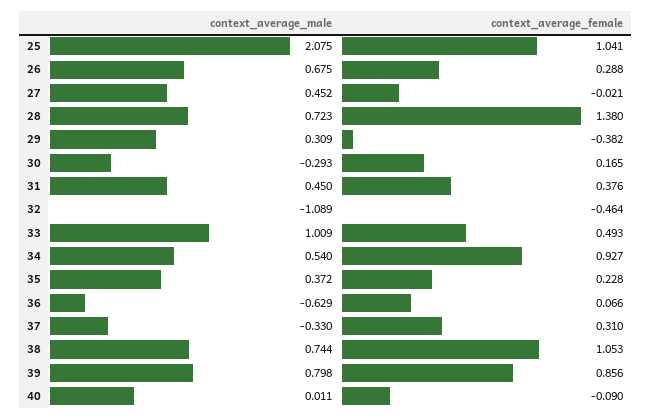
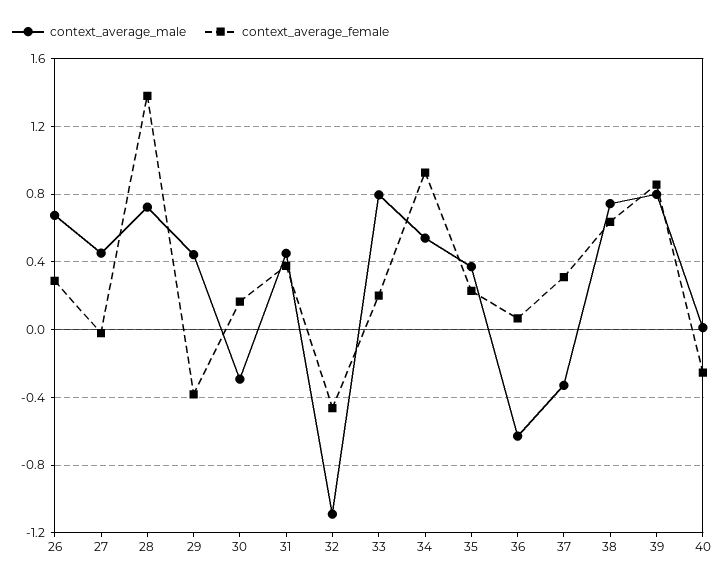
  {
    "context_average_male": {
-     "25": 2.075,
      "26": 0.675,
      "27": 0.452,
      "28": 0.723,
-     "29": 0.309,
+     "29": 0.45,
      "30": -0.293,
      "31": 0.45,
      "32": -1.089,
-     "33": 1.009,
+     "33": 0.8,
      "34": 0.54,
      "35": 0.372,
      "36": -0.629,
      "37": -0.33,
      "38": 0.744,
      "39": 0.798,
      "40": 0.011
    },
    "context_average_female": {
-     "25": 1.041,
      "26": 0.288,
      "27": -0.021,
      "28": 1.38,
      "29": -0.382,
      "30": 0.165,
      "31": 0.376,
      "32": -0.464,
-     "33": 0.493,
+     "33": 0.2,
      "34": 0.927,
      "35": 0.228,
      "36": 0.066,
      "37": 0.31,
-     "38": 1.053,
+     "38": 0.65,
      "39": 0.856,
-     "40": -0.09
+     "40": -0.25
    }
  }

